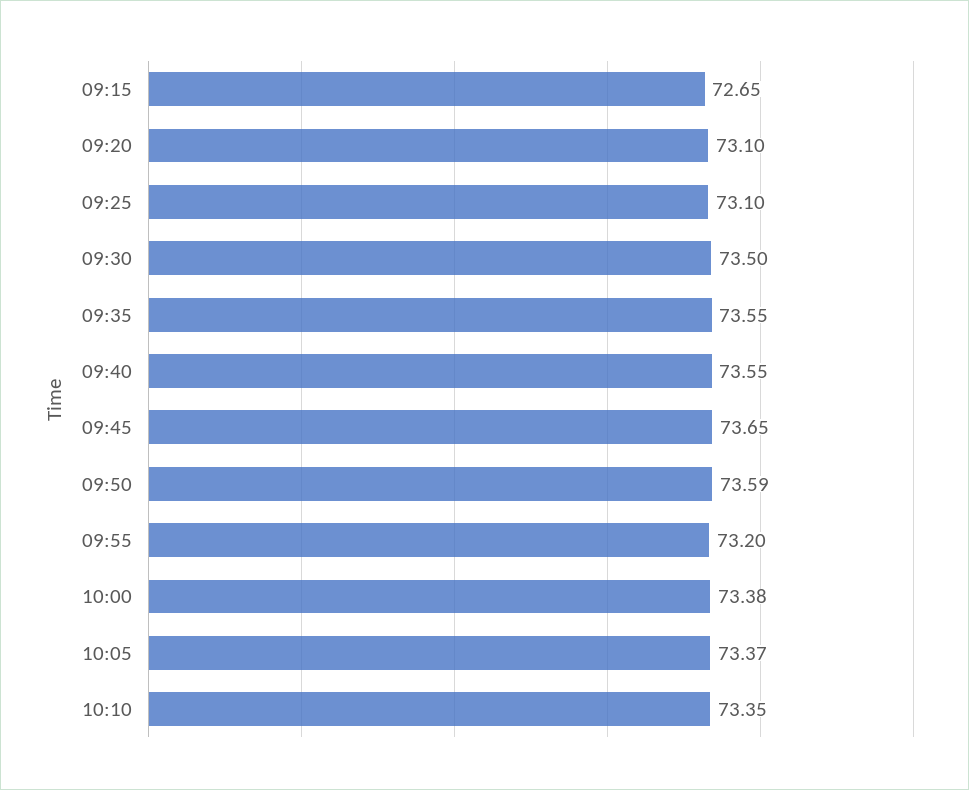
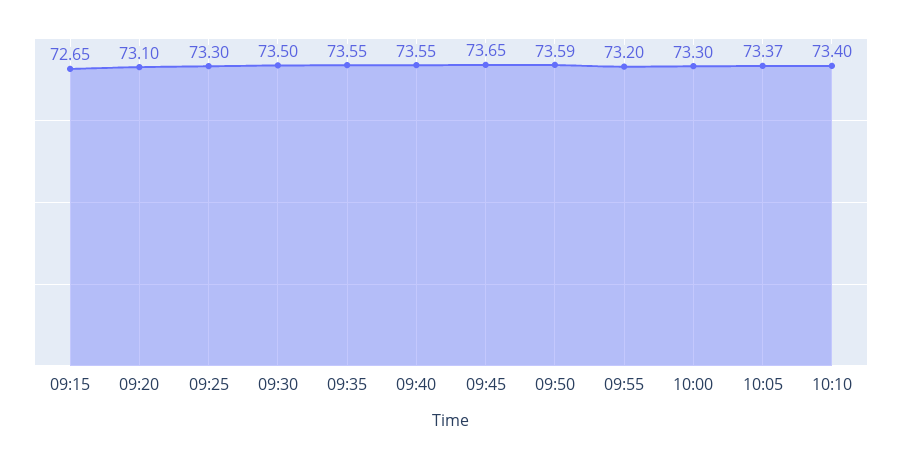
  {
    "09:15": 72.65,
    "09:20": 73.1,
-   "09:25": 73.1,
+   "09:25": 73.3,
    "09:30": 73.5,
    "09:35": 73.55,
    "09:40": 73.55,
    "09:45": 73.65,
    "09:50": 73.59,
    "09:55": 73.2,
-   "10:00": 73.38,
+   "10:00": 73.3,
    "10:05": 73.37,
-   "10:10": 73.35
+   "10:10": 73.4
  }

